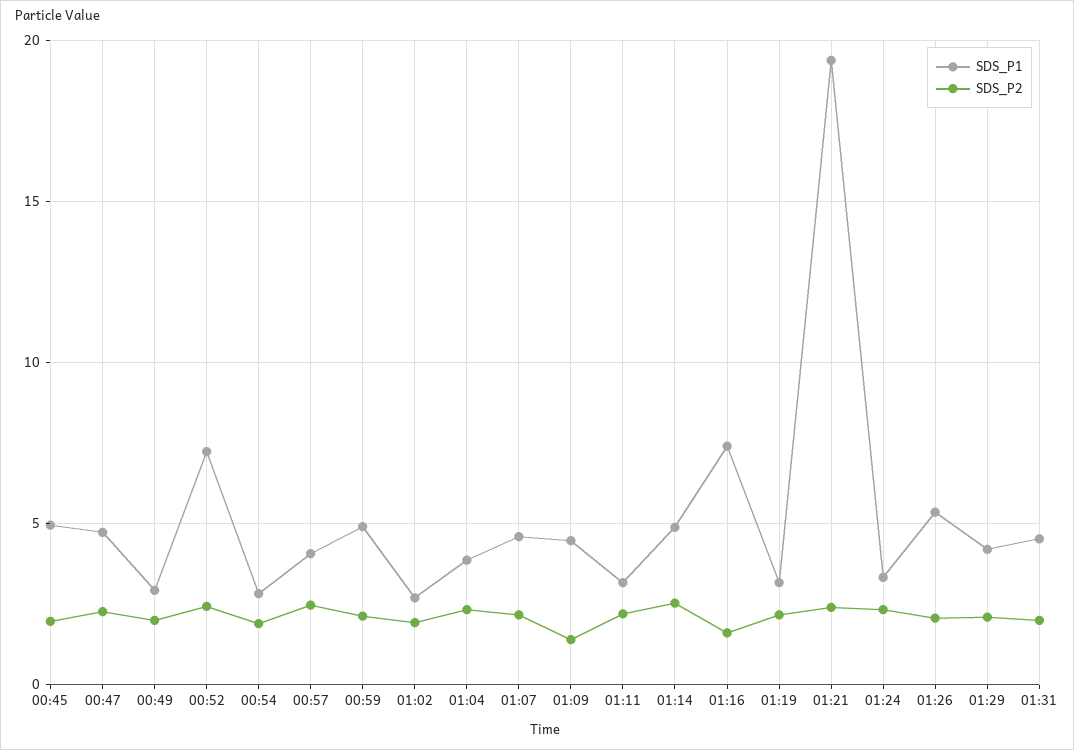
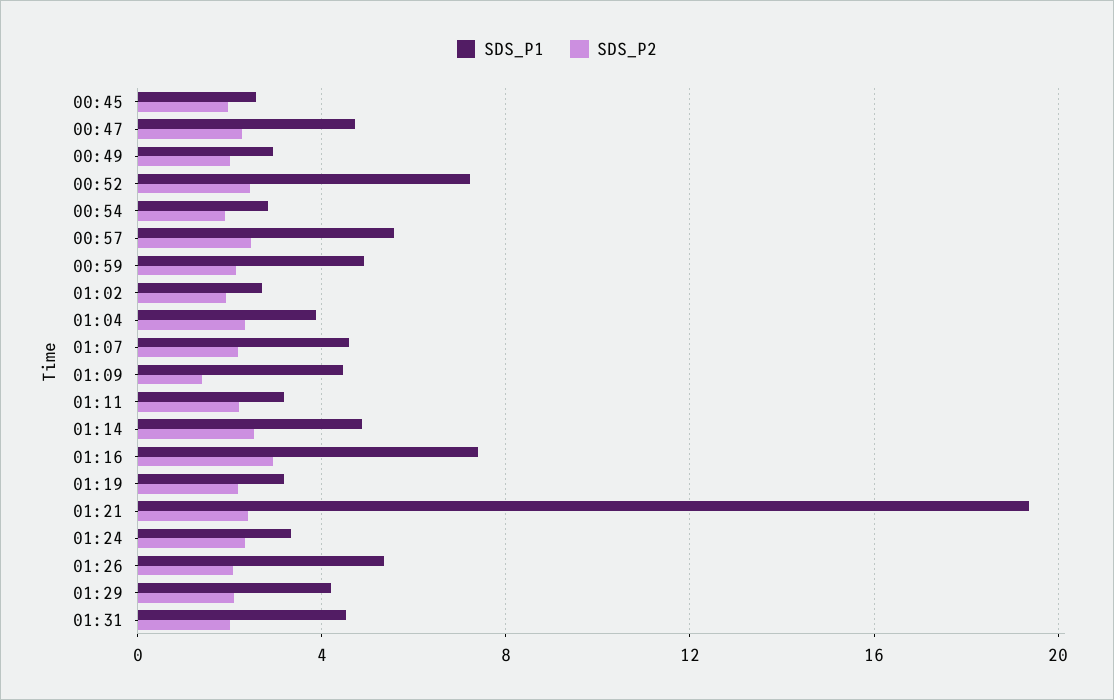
  {
    "SDS_P1": {
-     "00:45": 5,
+     "00:45": 2.5,
      "00:47": 4.5,
      "00:49": 3,
      "00:52": 7,
      "00:54": 3,
-     "00:57": 4,
+     "00:57": 5.5,
      "00:59": 5,
      "01:02": 2.5,
      "01:04": 4,
      "01:07": 4.5,
      "01:09": 4.5,
      "01:11": 3,
      "01:14": 5,
      "01:16": 7.5,
      "01:19": 3,
      "01:21": 19.5,
      "01:24": 3.5,
      "01:26": 5.5,
      "01:29": 4,
      "01:31": 4.5
    },
    "SDS_P2": {
      "00:45": 2,
      "00:47": 2.5,
      "00:49": 2,
      "00:52": 2.5,
      "00:54": 2,
      "00:57": 2.5,
      "00:59": 2,
      "01:02": 2,
      "01:04": 2.5,
      "01:07": 2,
      "01:09": 1.5,
      "01:11": 2,
      "01:14": 2.5,
-     "01:16": 1.5,
+     "01:16": 3,
      "01:19": 2,
      "01:21": 2.5,
      "01:24": 2.5,
      "01:26": 2,
      "01:29": 2,
      "01:31": 2
    }
  }

